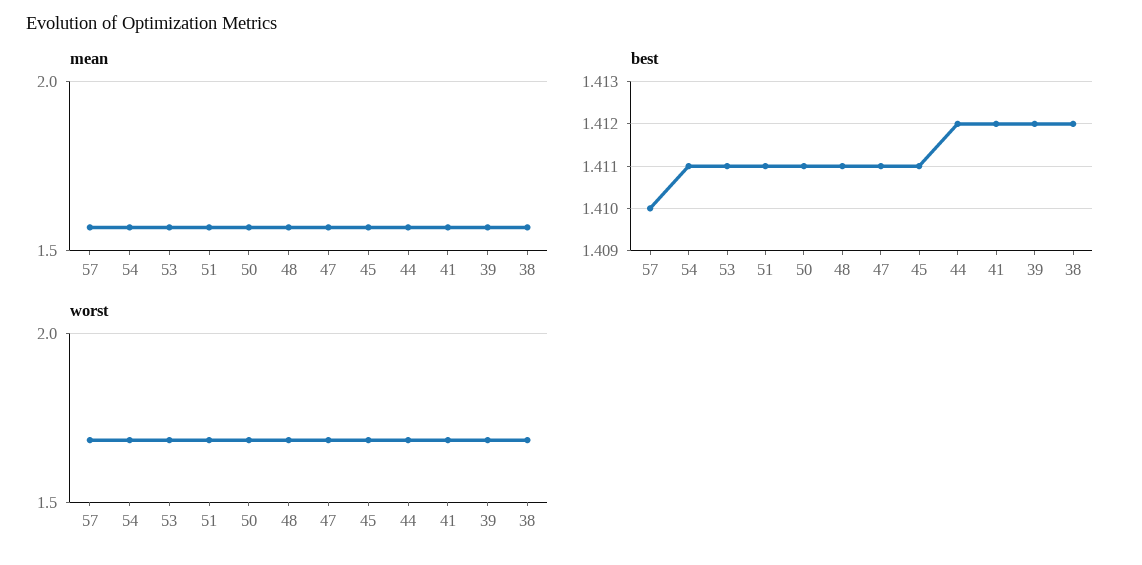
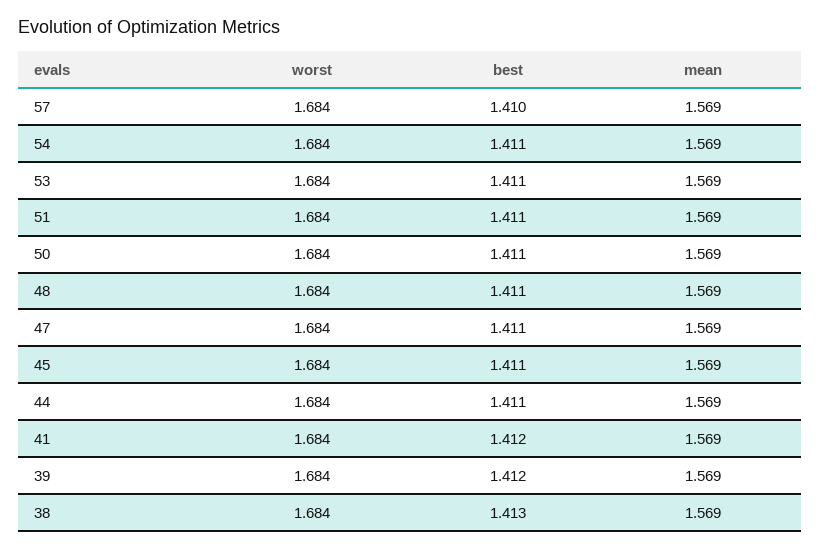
  {
    "mean": {
      "57": 1.569,
      "54": 1.569,
      "53": 1.569,
      "51": 1.569,
      "50": 1.569,
      "48": 1.569,
      "47": 1.569,
      "45": 1.569,
      "44": 1.569,
      "41": 1.569,
      "39": 1.569,
      "38": 1.569
    },
    "best": {
      "57": 1.41,
      "54": 1.411,
      "53": 1.411,
      "51": 1.411,
      "50": 1.411,
      "48": 1.411,
      "47": 1.411,
      "45": 1.411,
-     "44": 1.412,
+     "44": 1.411,
      "41": 1.412,
      "39": 1.412,
-     "38": 1.412
+     "38": 1.413
    },
    "worst": {
      "57": 1.684,
      "54": 1.684,
      "53": 1.684,
      "51": 1.684,
      "50": 1.684,
      "48": 1.684,
      "47": 1.684,
      "45": 1.684,
      "44": 1.684,
      "41": 1.684,
      "39": 1.684,
      "38": 1.684
    }
  }

